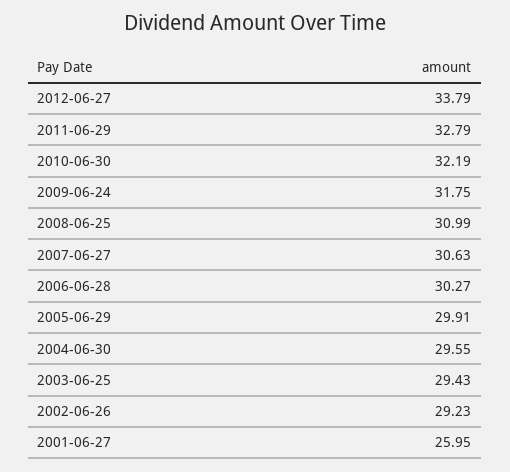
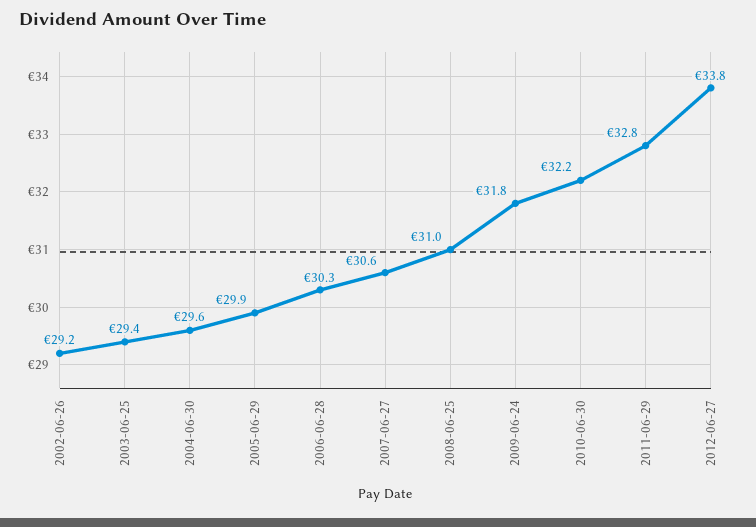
  {
    "2012-06-27": 33.79,
    "2011-06-29": 32.79,
    "2010-06-30": 32.19,
    "2009-06-24": 31.75,
    "2008-06-25": 30.99,
    "2007-06-27": 30.63,
    "2006-06-28": 30.27,
    "2005-06-29": 29.91,
    "2004-06-30": 29.55,
    "2003-06-25": 29.43,
-   "2002-06-26": 29.23,
+   "2002-06-26": 29.23
-   "2001-06-27": 25.95
  }

